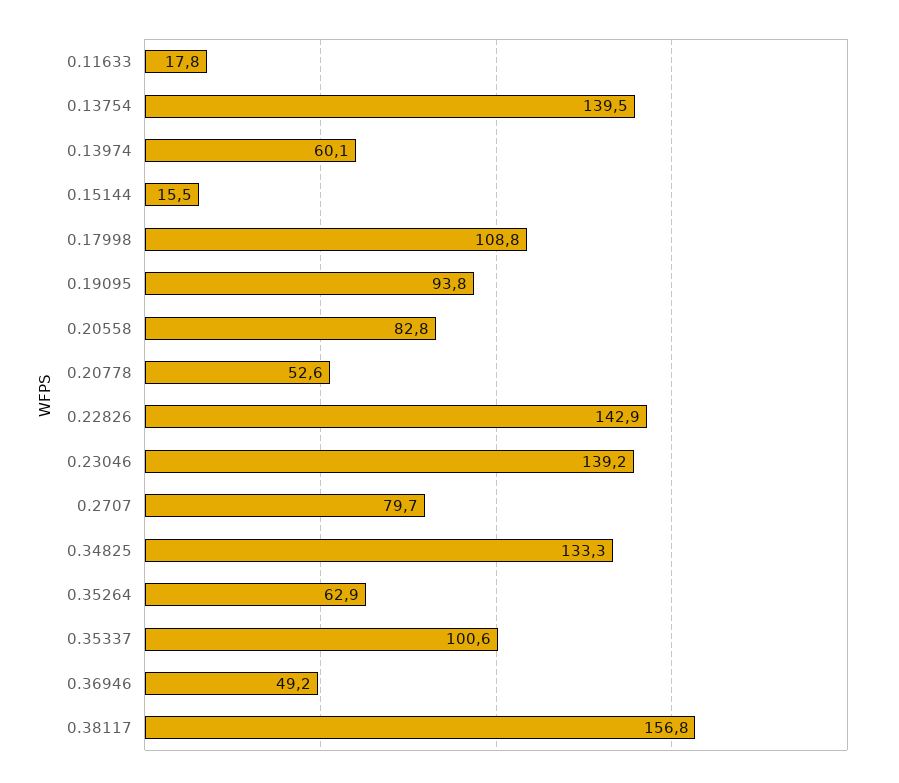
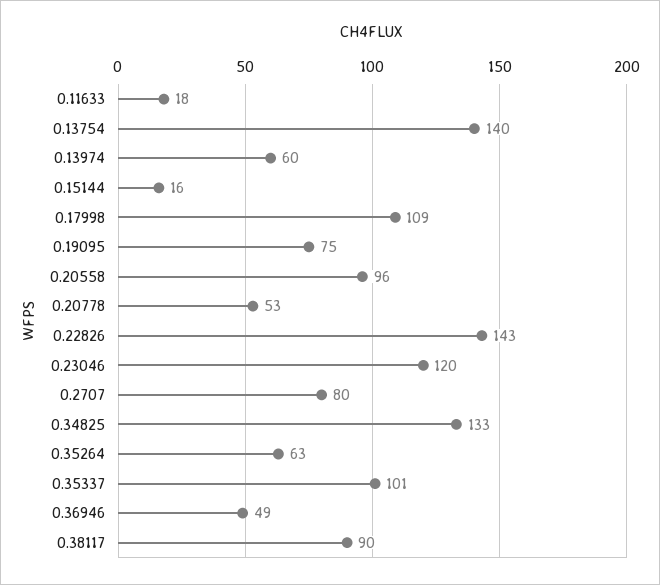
  {
    "0.11633": 17.8,
    "0.13754": 139.5,
    "0.13974": 60.1,
    "0.15144": 15.5,
    "0.17998": 108.8,
-   "0.19095": 93.8,
+   "0.19095": 75,
-   "0.20558": 82.8,
+   "0.20558": 96,
    "0.20778": 52.6,
    "0.22826": 142.9,
-   "0.23046": 139.2,
+   "0.23046": 120,
    "0.2707": 79.7,
    "0.34825": 133.3,
    "0.35264": 62.9,
    "0.35337": 100.6,
    "0.36946": 49.2,
-   "0.38117": 156.8
+   "0.38117": 90
  }

